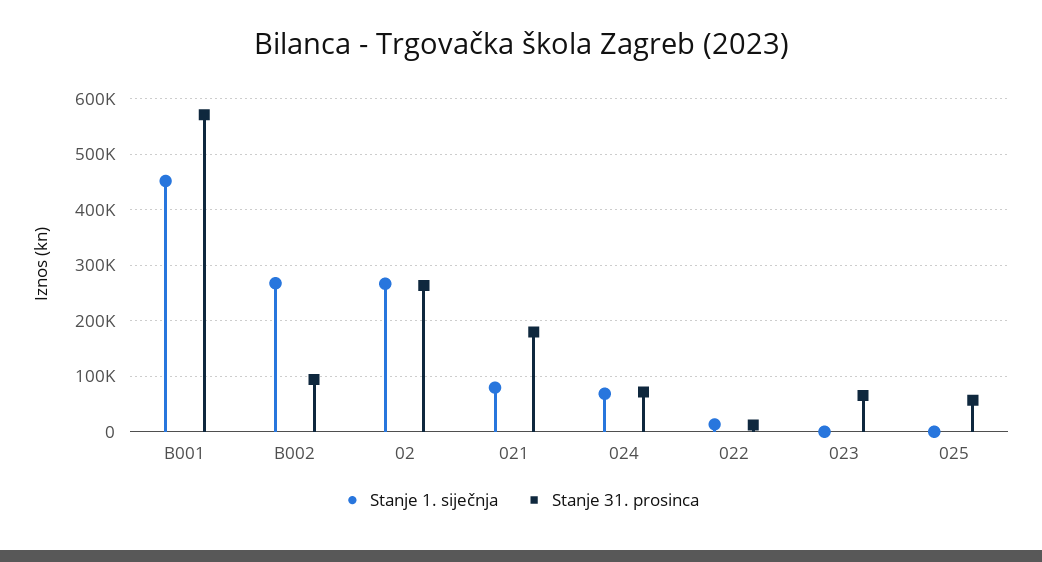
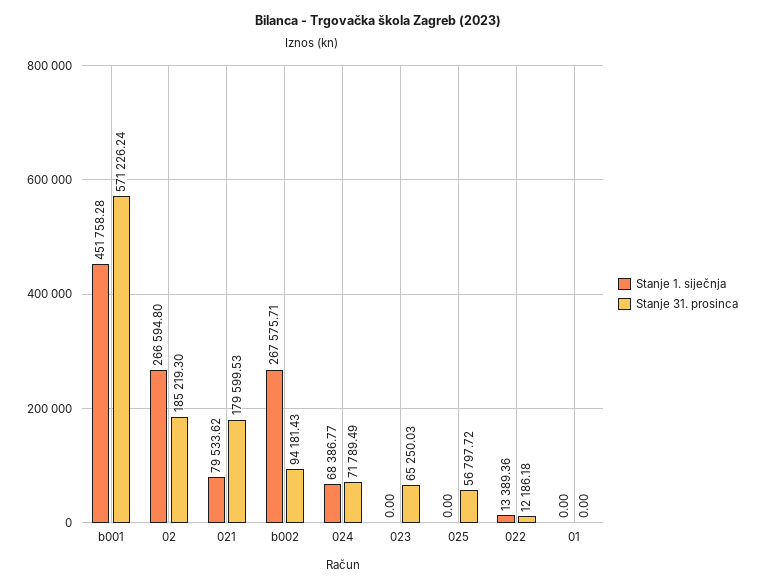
  {
    "Stanje 1. siječnja": {
      "B001": 451758.28,
      "B002": 267575.71,
      "02": 266594.8,
      "021": 79533.62,
      "024": 68386.77,
      "022": 13389.36,
      "023": 0,
-     "025": 0
+     "025": 0,
+     "01": 0
    },
    "Stanje 31. prosinca": {
      "B001": 571226.24,
      "B002": 94181.43,
-     "02": 260000,
+     "02": 185219.3,
      "021": 179599.53,
      "024": 71789.49,
      "022": 12186.18,
      "023": 65250.03,
-     "025": 56797.72
+     "025": 56797.72,
+     "01": 0
    }
  }

